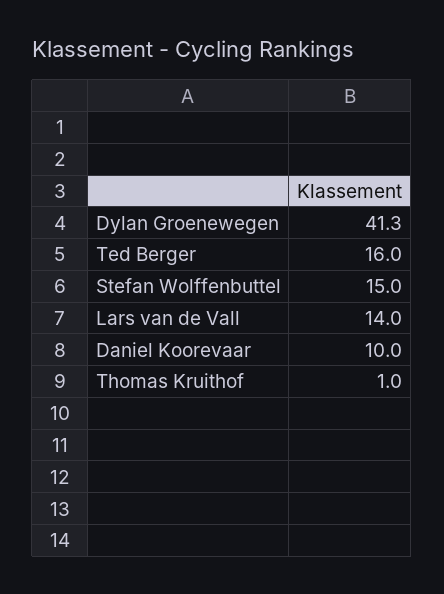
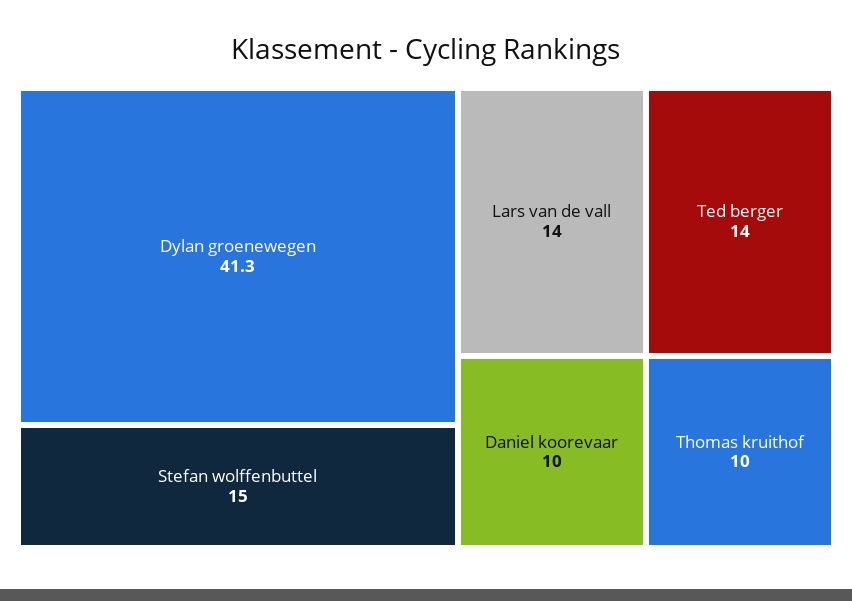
  {
    "Dylan Groenewegen": 41.3,
-   "Ted Berger": 16,
+   "Ted Berger": 14,
    "Stefan Wolffenbuttel": 15,
    "Lars van de Vall": 14,
    "Daniel Koorevaar": 10,
-   "Thomas Kruithof": 1
+   "Thomas Kruithof": 10
  }

